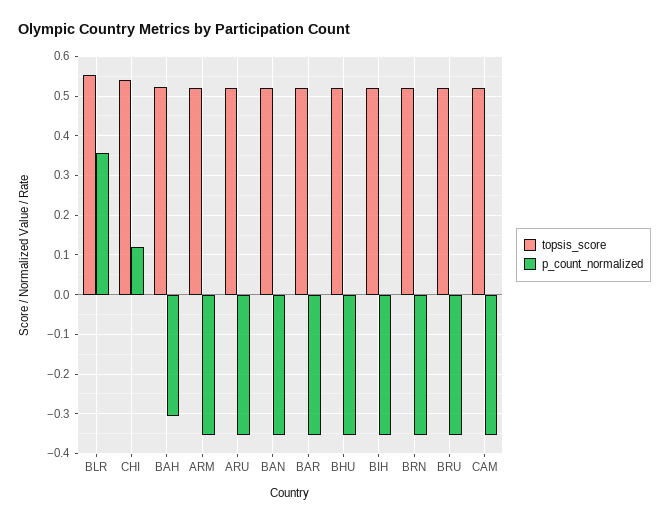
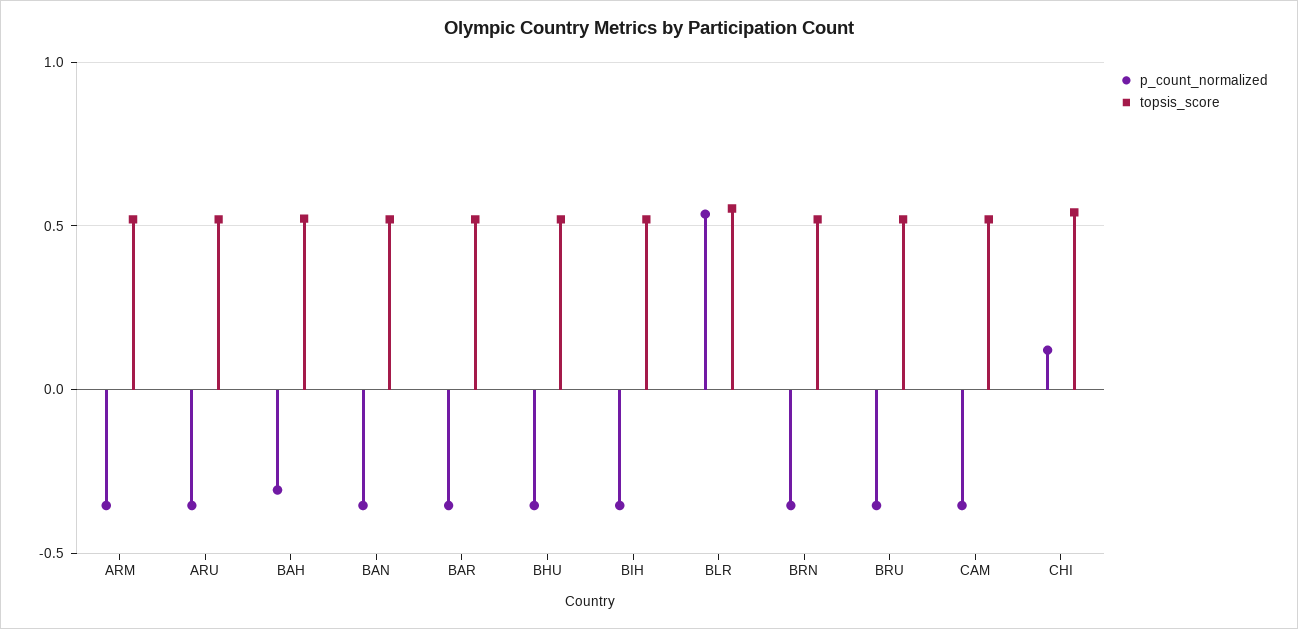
  {
    "topsis_score": {
      "BLR": 0.56,
      "CHI": 0.54,
      "BAH": 0.52,
      "ARM": 0.52,
      "ARU": 0.52,
      "BAN": 0.52,
      "BAR": 0.52,
      "BHU": 0.52,
      "BIH": 0.52,
      "BRN": 0.52,
      "BRU": 0.52,
      "CAM": 0.52
    },
    "p_count_normalized": {
-     "BLR": 0.36,
+     "BLR": 0.55,
      "CHI": 0.12,
      "BAH": -0.3,
      "ARM": -0.36,
      "ARU": -0.36,
      "BAN": -0.36,
      "BAR": -0.36,
      "BHU": -0.36,
      "BIH": -0.36,
      "BRN": -0.36,
      "BRU": -0.36,
      "CAM": -0.36
    }
  }

